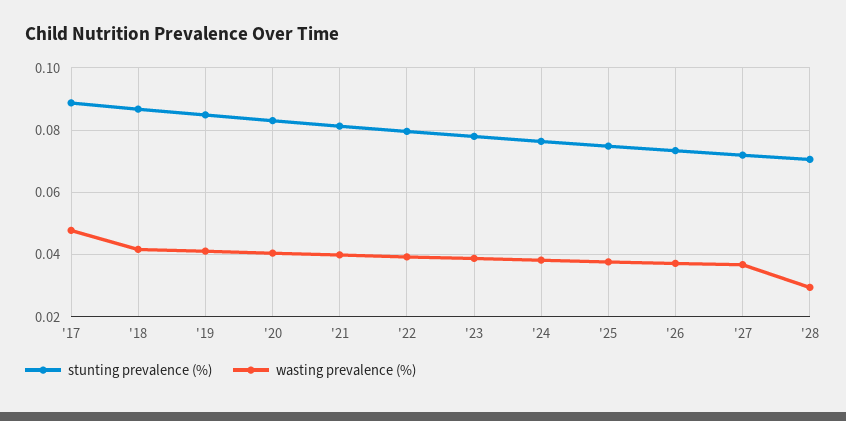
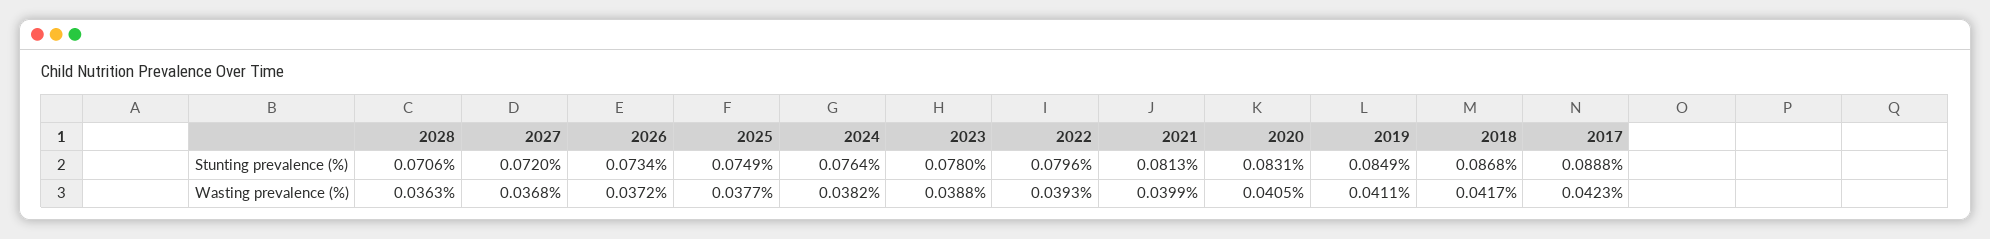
  {
    "stunting prevalence (%)": {
      "'17": 0.0888,
      "'18": 0.0868,
      "'19": 0.0849,
      "'20": 0.0831,
      "'21": 0.0813,
      "'22": 0.0796,
      "'23": 0.078,
      "'24": 0.0764,
      "'25": 0.0749,
      "'26": 0.0734,
      "'27": 0.072,
      "'28": 0.0706
    },
    "wasting prevalence (%)": {
-     "'17": 0.048,
+     "'17": 0.0423,
      "'18": 0.0417,
      "'19": 0.0411,
      "'20": 0.0405,
      "'21": 0.0399,
      "'22": 0.0393,
      "'23": 0.0388,
      "'24": 0.0382,
      "'25": 0.0377,
      "'26": 0.0372,
      "'27": 0.0368,
-     "'28": 0.03
+     "'28": 0.0363
    }
  }

